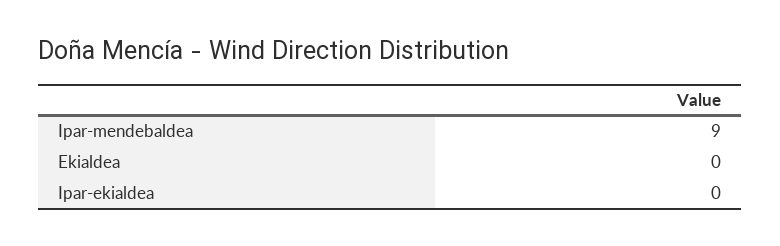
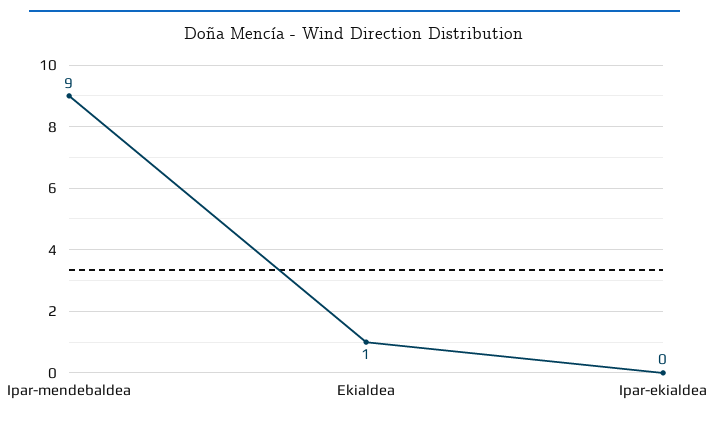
  {
    "Ipar-mendebaldea": 9,
-   "Ekialdea": 0,
+   "Ekialdea": 1,
    "Ipar-ekialdea": 0
  }

